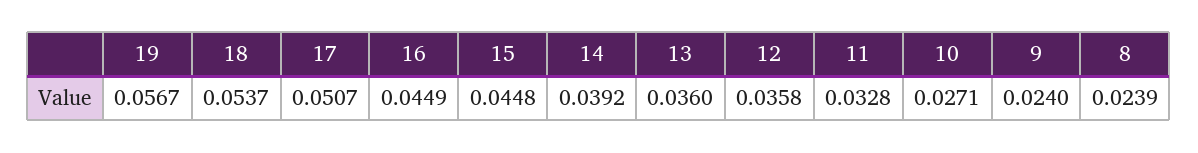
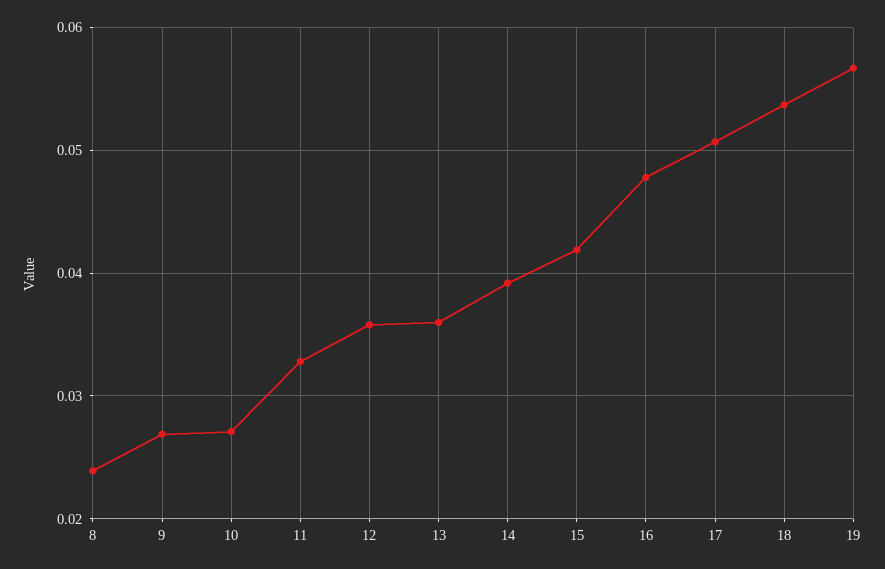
  {
    "19": 0.0567,
    "18": 0.0537,
    "17": 0.0507,
-   "16": 0.0449,
+   "16": 0.048,
-   "15": 0.0448,
+   "15": 0.042,
    "14": 0.0392,
    "13": 0.036,
    "12": 0.0358,
    "11": 0.0328,
    "10": 0.0271,
-   "9": 0.024,
+   "9": 0.027,
    "8": 0.0239
  }

